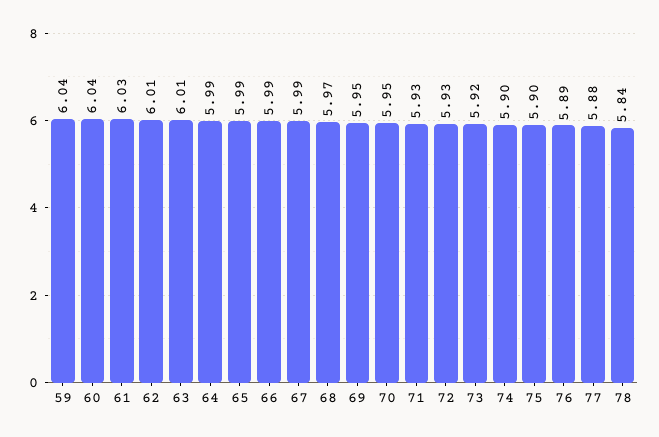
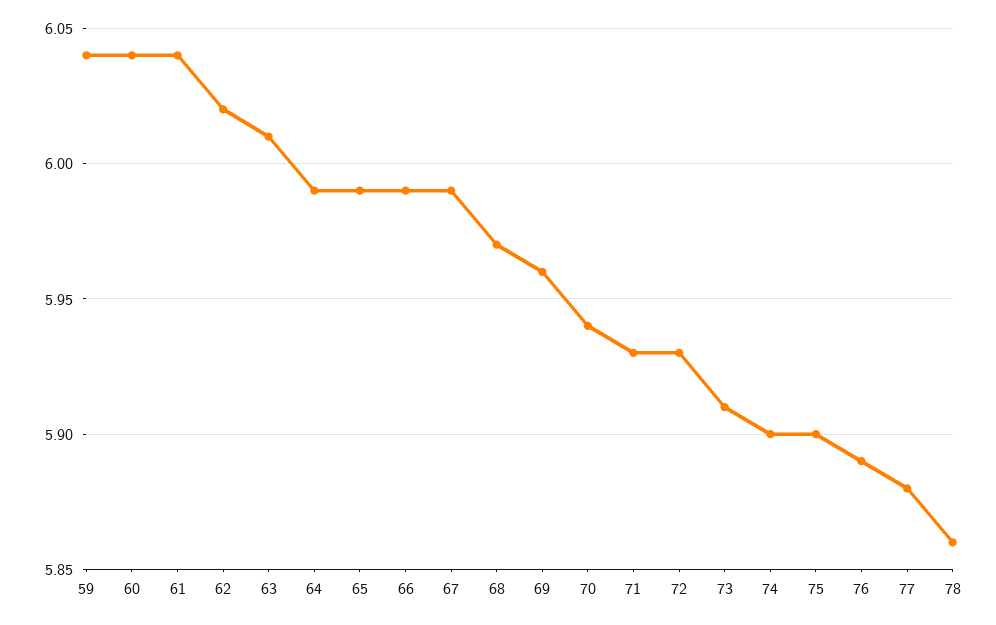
  {
    "59": 6.04,
    "60": 6.04,
-   "61": 6.03,
+   "61": 6.04,
-   "62": 6.01,
+   "62": 6.02,
    "63": 6.01,
    "64": 5.99,
    "65": 5.99,
    "66": 5.99,
    "67": 5.99,
    "68": 5.97,
-   "69": 5.95,
+   "69": 5.96,
-   "70": 5.95,
+   "70": 5.94,
    "71": 5.93,
    "72": 5.93,
-   "73": 5.92,
+   "73": 5.91,
    "74": 5.9,
    "75": 5.9,
    "76": 5.89,
    "77": 5.88,
-   "78": 5.84
+   "78": 5.86
  }

